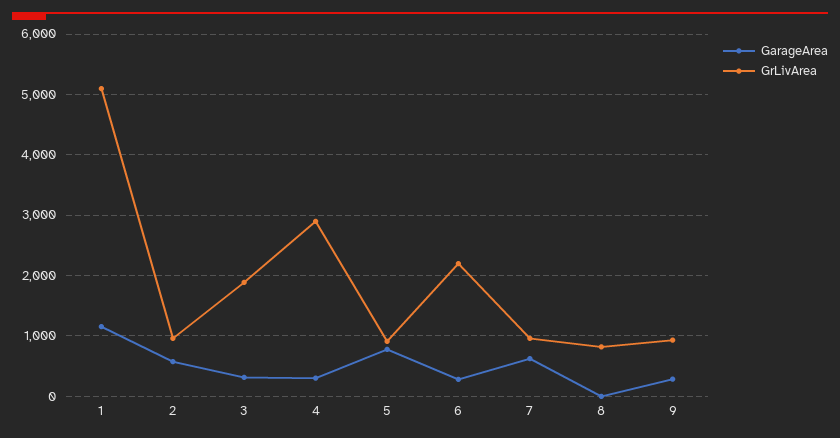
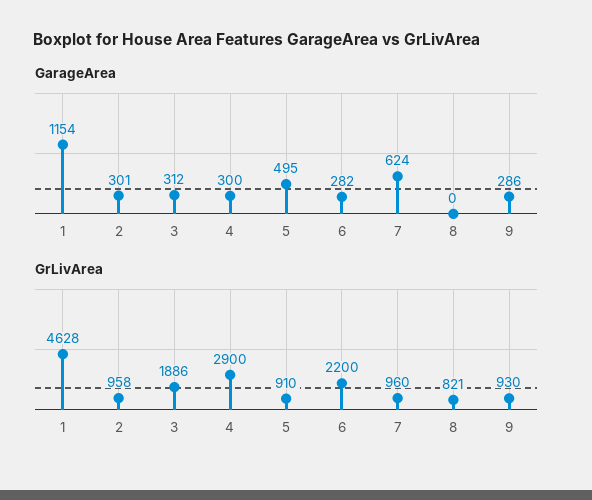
  {
    "GarageArea": {
      "1": 1154,
-     "2": 600,
+     "2": 301,
      "3": 312,
      "4": 300,
-     "5": 800,
+     "5": 495,
      "6": 282,
      "7": 624,
      "8": 0,
      "9": 286
    },
    "GrLivArea": {
-     "1": 5100,
+     "1": 4628,
      "2": 958,
      "3": 1886,
      "4": 2900,
      "5": 910,
      "6": 2200,
      "7": 960,
      "8": 821,
      "9": 930
    }
  }

